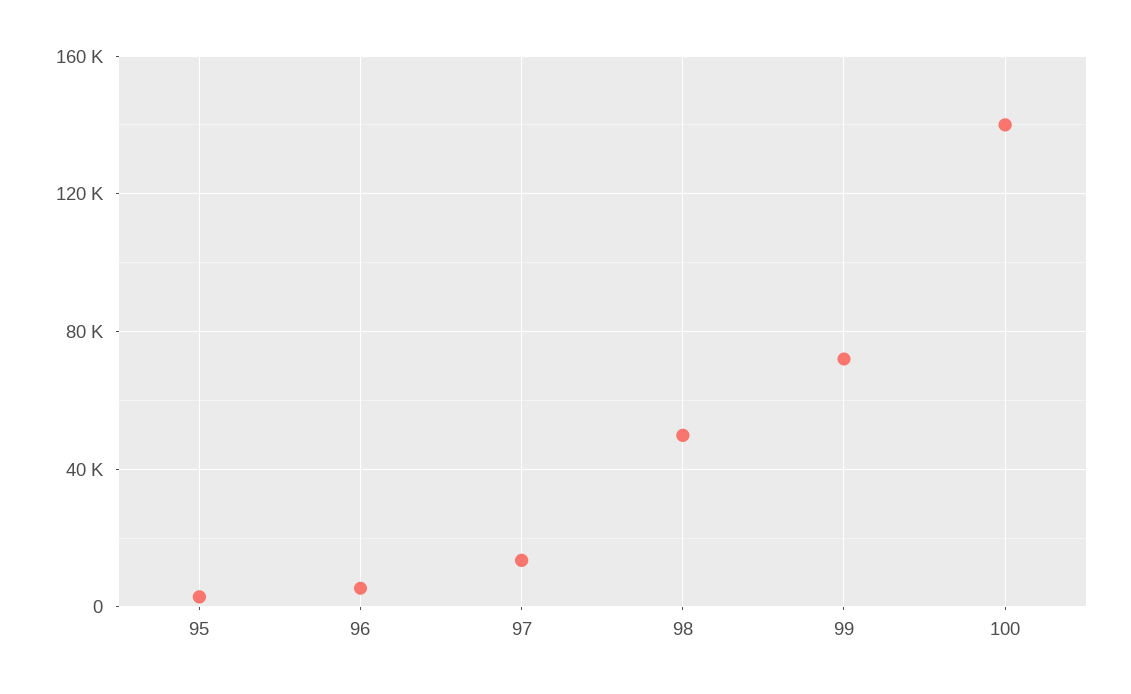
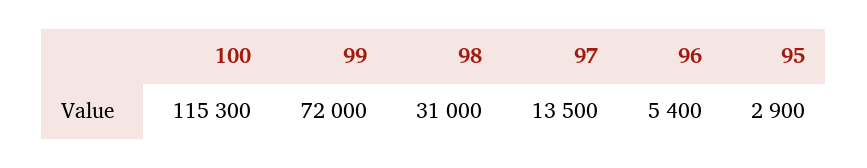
  {
    "95": 2900,
    "96": 5400,
    "97": 13500,
-   "98": 50000,
+   "98": 31000,
    "99": 72000,
-   "100": 140000
+   "100": 115300
  }

